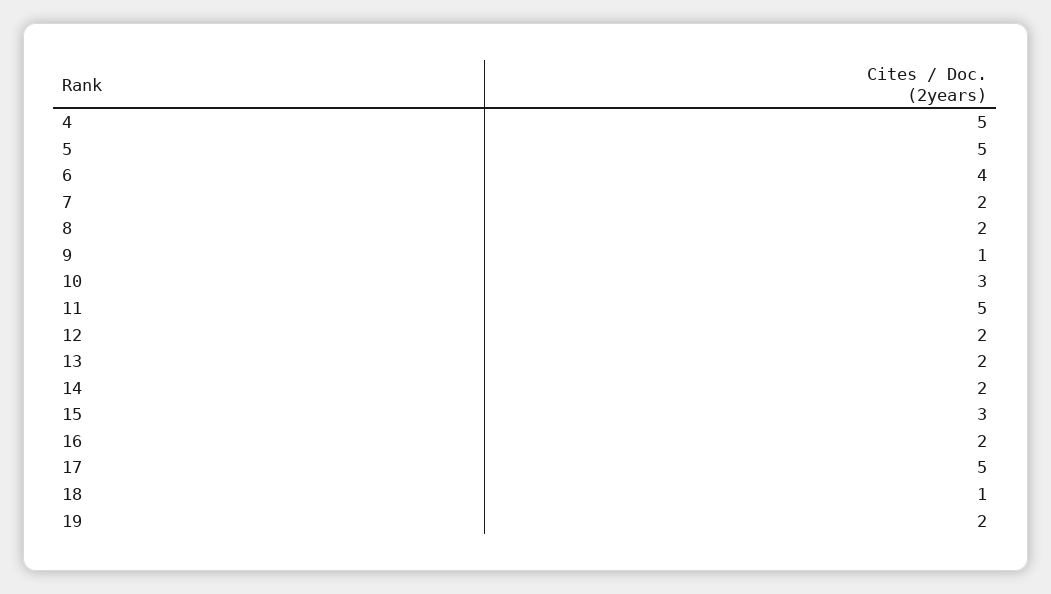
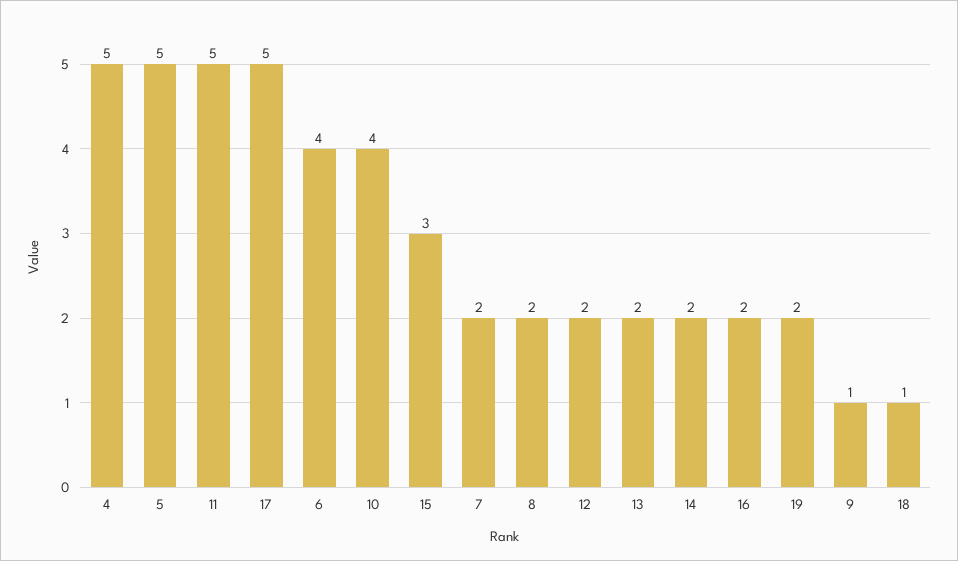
  {
    "4": 5,
    "5": 5,
    "6": 4,
    "7": 2,
    "8": 2,
    "9": 1,
-   "10": 3,
+   "10": 4,
    "11": 5,
    "12": 2,
    "13": 2,
    "14": 2,
    "15": 3,
    "16": 2,
    "17": 5,
    "18": 1,
    "19": 2
  }

